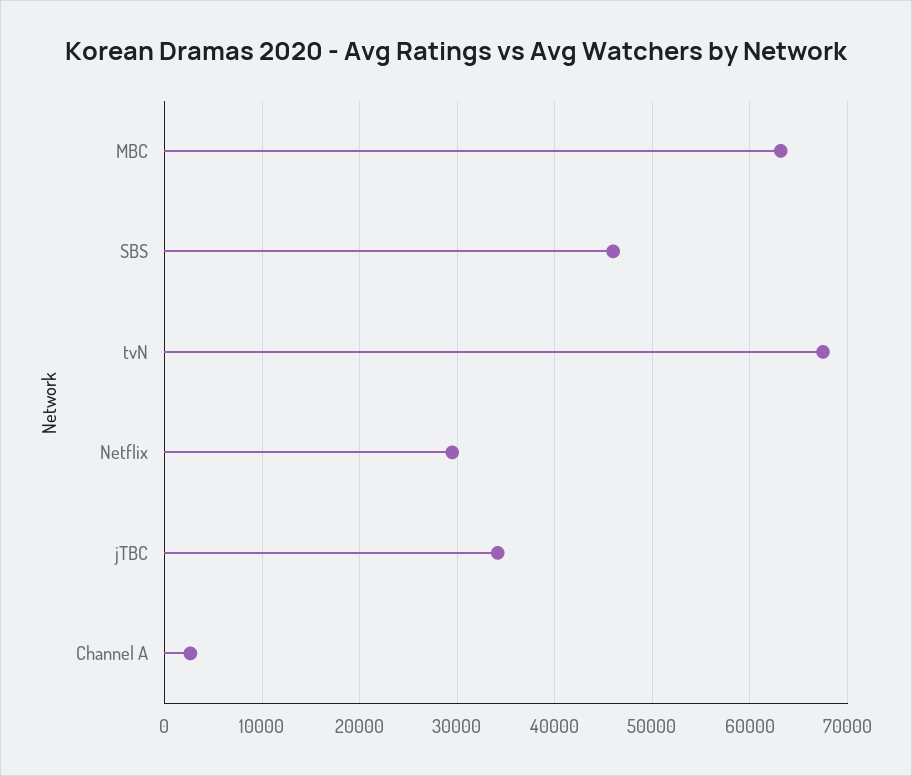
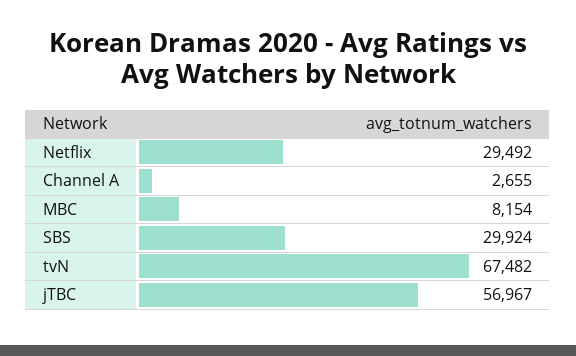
  {
-   "MBC": 63000,
+   "MBC": 8154,
-   "SBS": 46000,
+   "SBS": 29924,
    "tvN": 67482,
    "Netflix": 29492,
-   "jTBC": 34000,
+   "jTBC": 56967,
    "Channel A": 2655
  }

